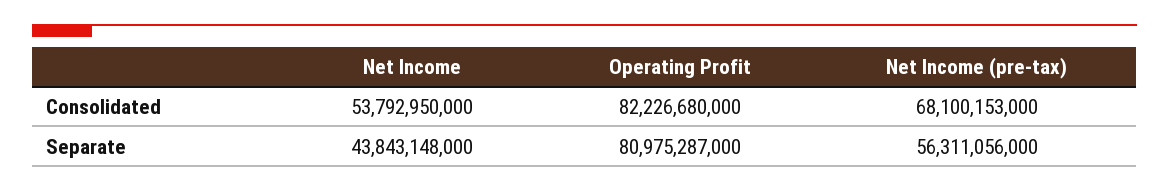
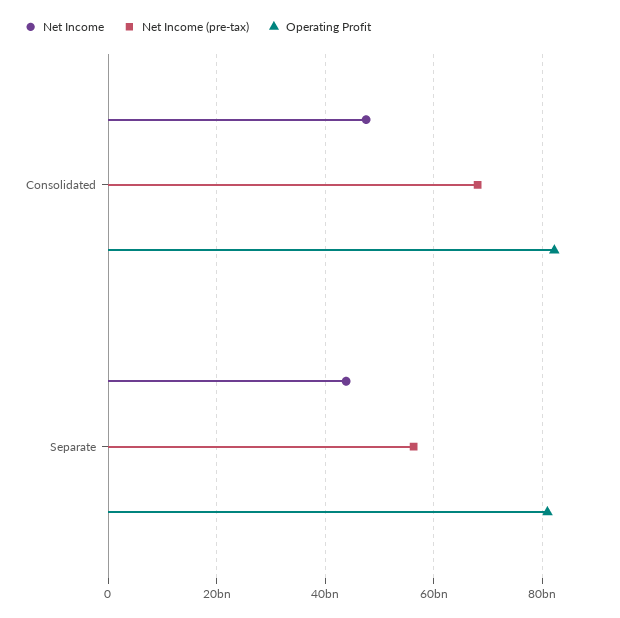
  {
    "Net Income": {
-     "Consolidated": 53792950000,
+     "Consolidated": 48000000000,
      "Separate": 43843148000
    },
    "Operating Profit": {
      "Consolidated": 82226680000,
      "Separate": 80975287000
    },
    "Net Income (pre-tax)": {
      "Consolidated": 68100153000,
      "Separate": 56311056000
    }
  }

